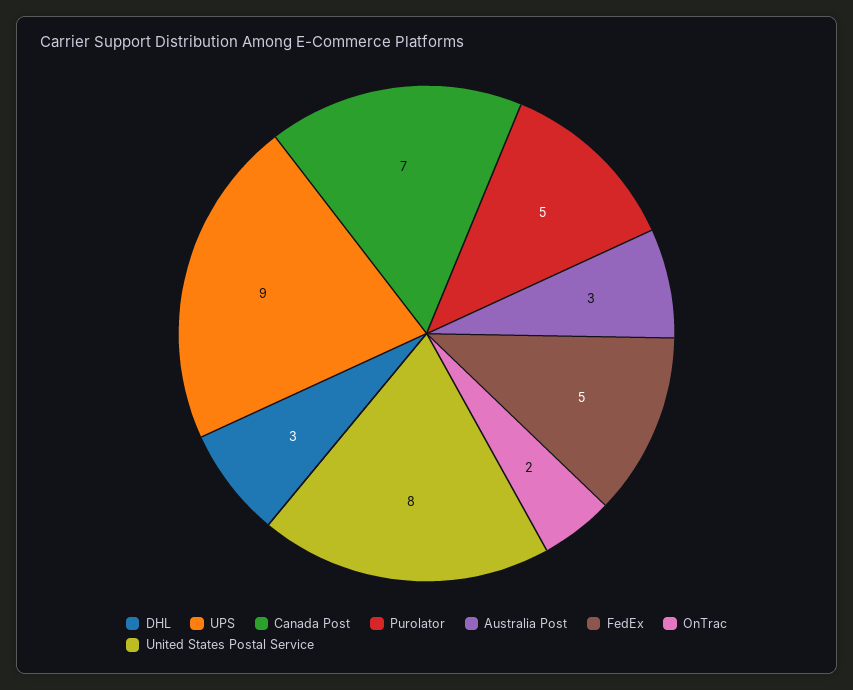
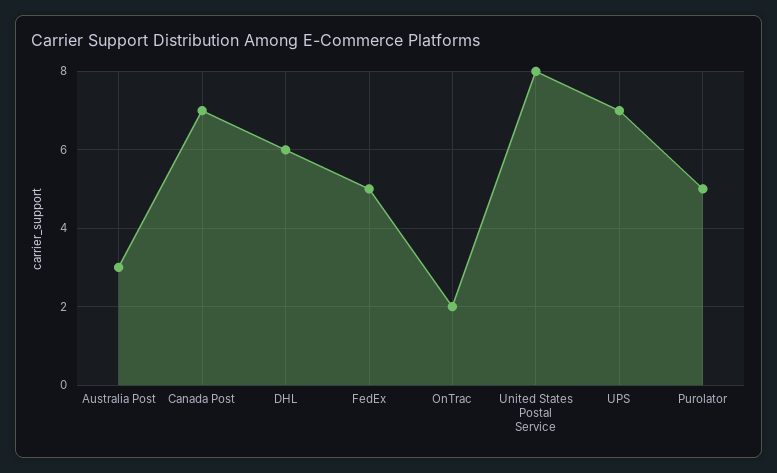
  {
-   "DHL": 3,
+   "DHL": 6,
-   "UPS": 9,
+   "UPS": 7,
    "Canada Post": 7,
    "Purolator": 5,
    "Australia Post": 3,
    "FedEx": 5,
    "OnTrac": 2,
    "United States Postal Service": 8
  }

